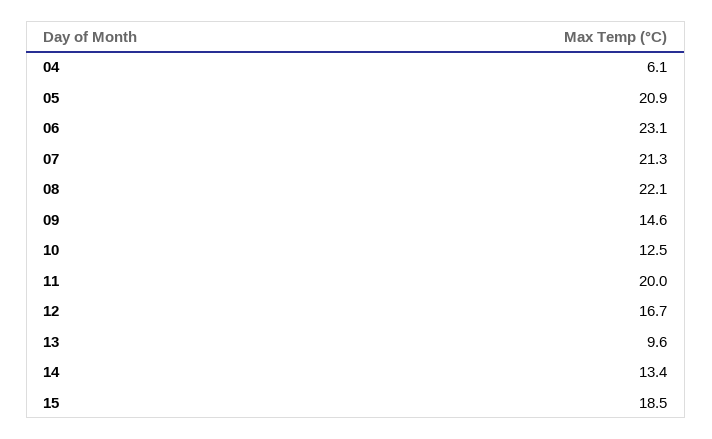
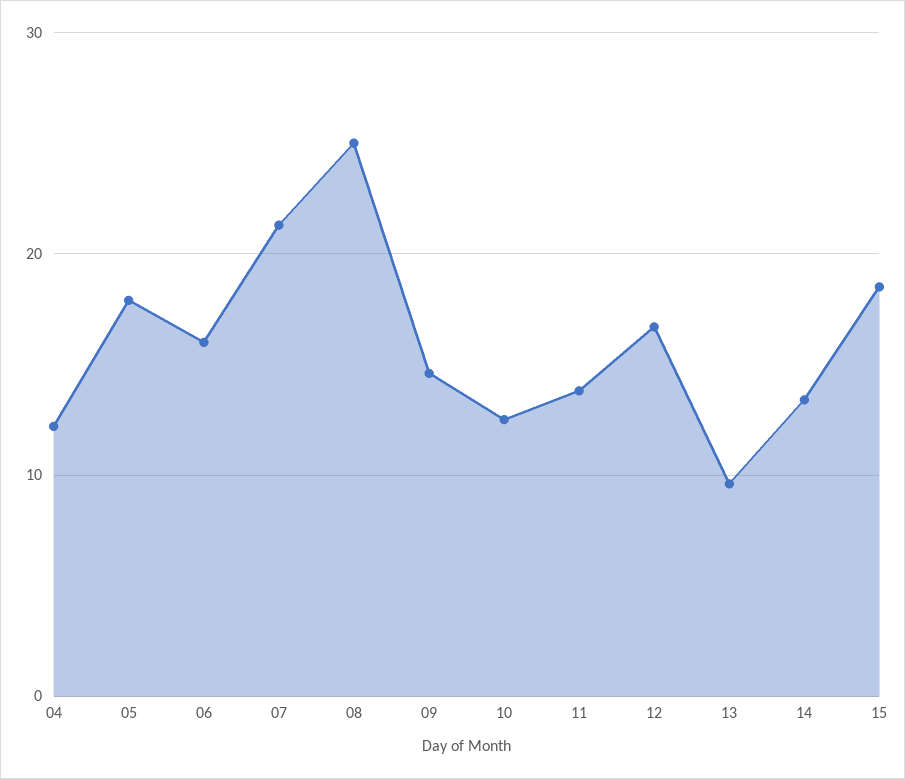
  {
-   "04": 6.1,
+   "04": 12,
-   "05": 20.9,
+   "05": 18,
-   "06": 23.1,
+   "06": 16,
    "07": 21.3,
-   "08": 22.1,
+   "08": 25,
    "09": 14.6,
    "10": 12.5,
-   "11": 20,
+   "11": 14,
    "12": 16.7,
    "13": 9.6,
    "14": 13.4,
    "15": 18.5
  }

